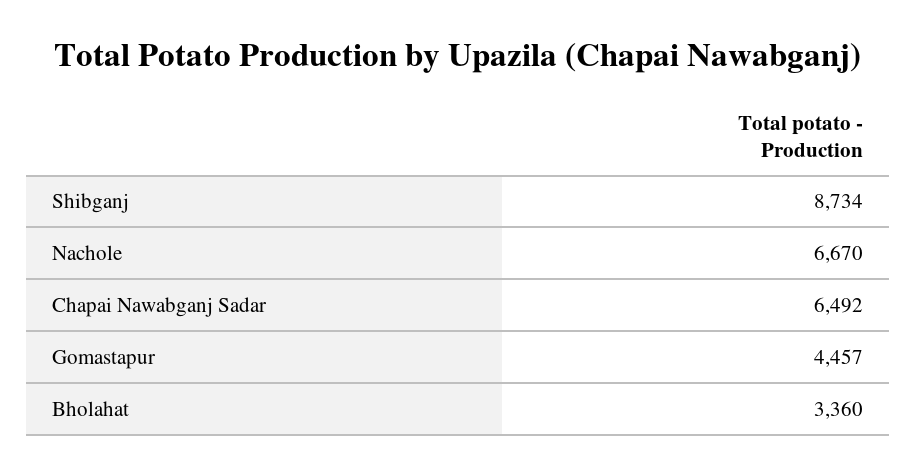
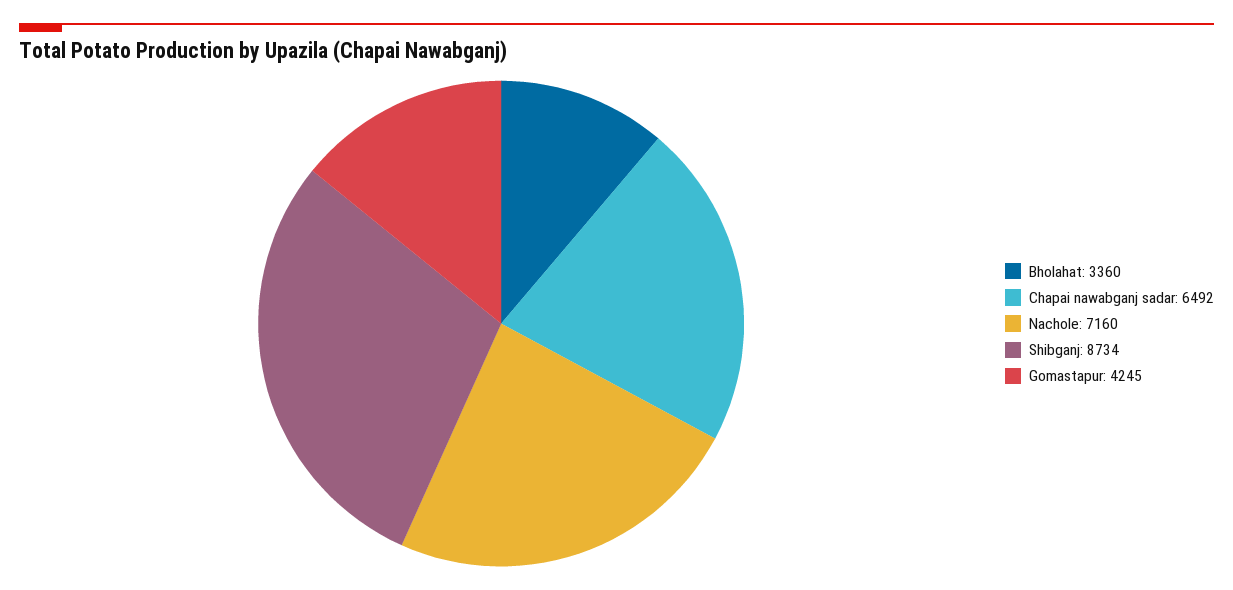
  {
    "Shibganj": 8734,
-   "Nachole": 6670,
+   "Nachole": 7160,
    "Chapai Nawabganj Sadar": 6492,
-   "Gomastapur": 4457,
+   "Gomastapur": 4245,
    "Bholahat": 3360
  }

